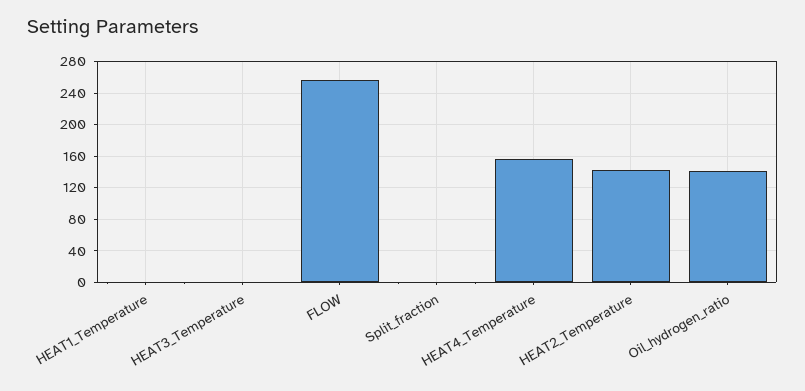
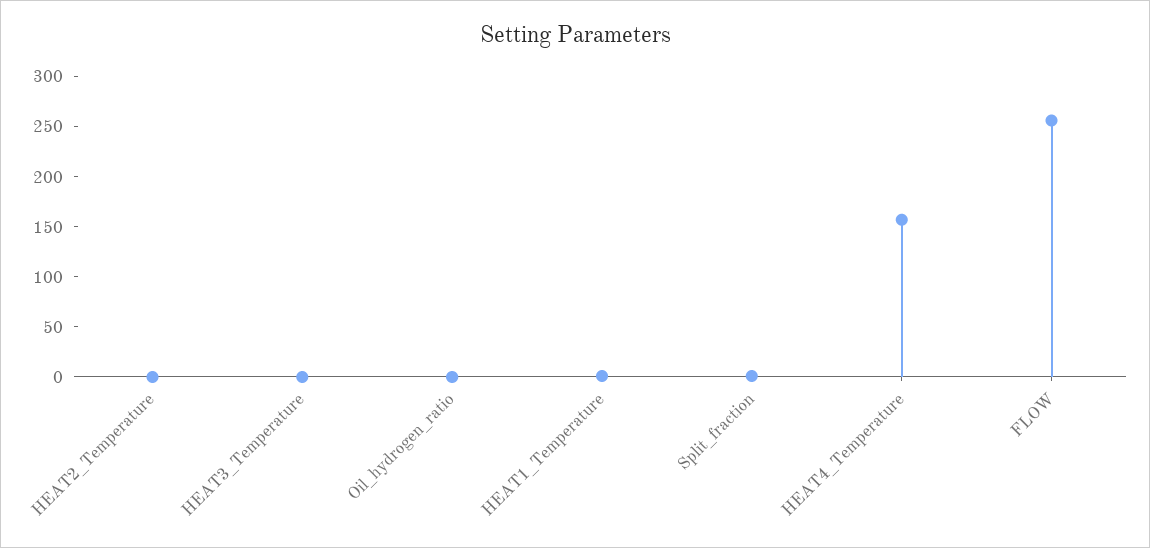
  {
    "HEAT1_Temperature": 0,
    "HEAT3_Temperature": 0,
    "FLOW": 260,
    "Split_fraction": 0,
    "HEAT4_Temperature": 160,
-   "HEAT2_Temperature": 140,
+   "HEAT2_Temperature": 0,
-   "Oil_hydrogen_ratio": 140
+   "Oil_hydrogen_ratio": 0
  }

